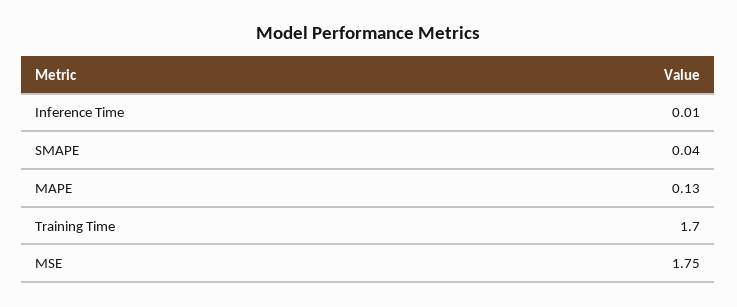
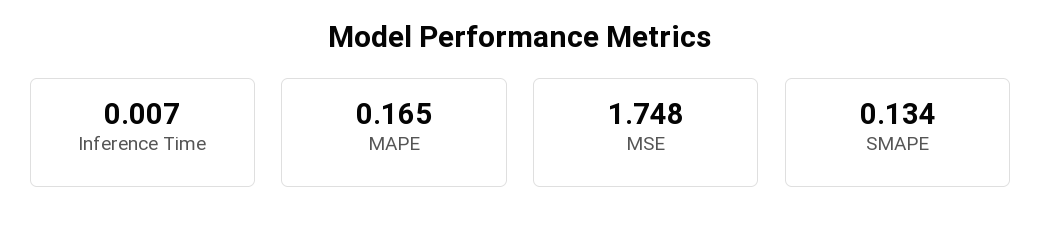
  {
    "Inference Time": 0.007,
-   "SMAPE": 0.04,
+   "SMAPE": 0.134,
-   "MAPE": 0.13,
+   "MAPE": 0.165,
-   "Training Time": 1.7,
    "MSE": 1.748
  }

